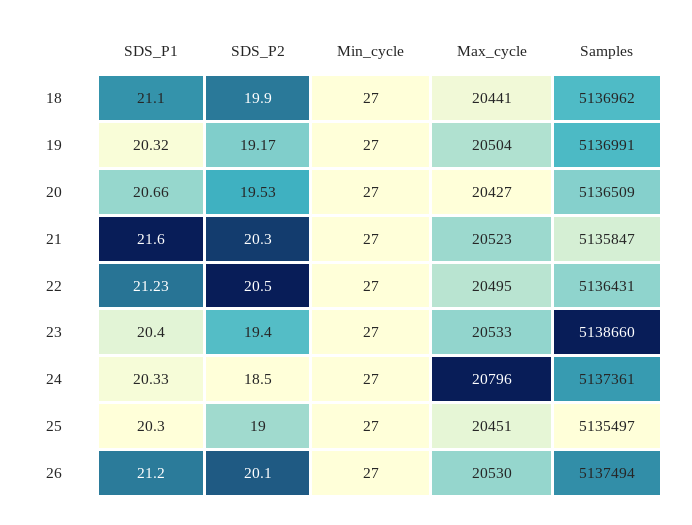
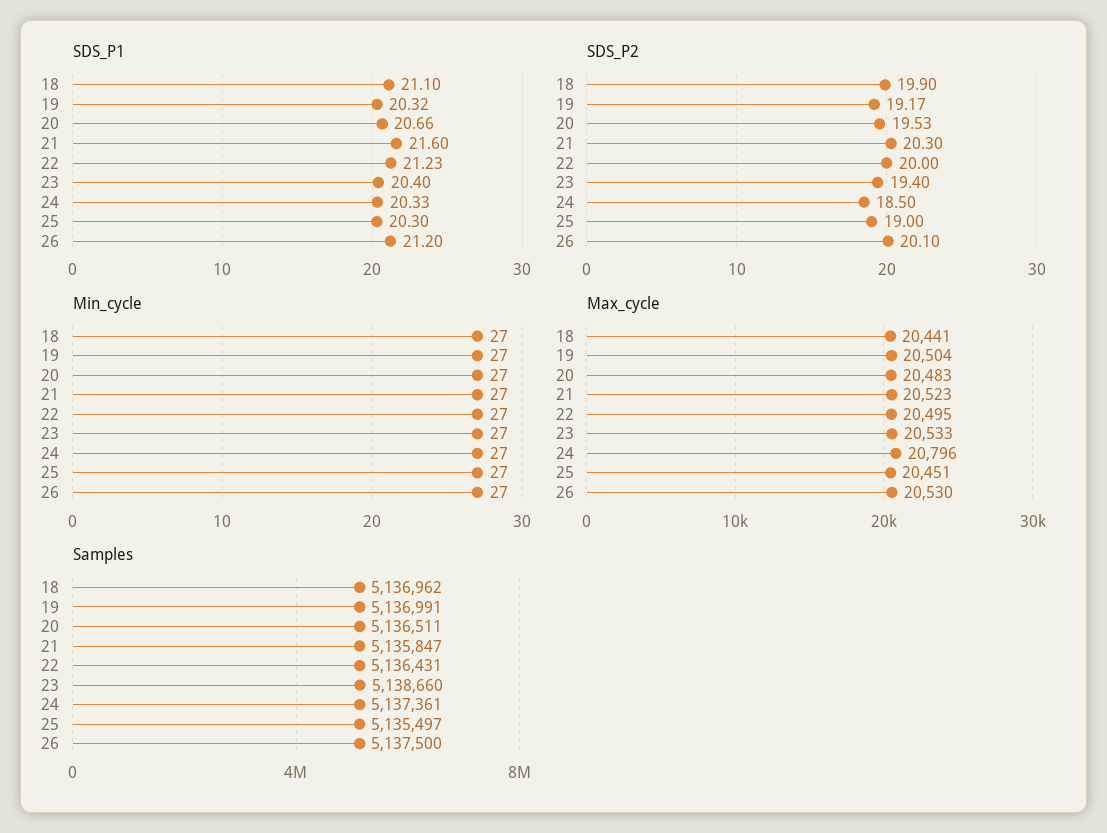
  {
    "SDS_P1": {
      "18": 21.1,
      "19": 20.32,
      "20": 20.66,
      "21": 21.6,
      "22": 21.23,
      "23": 20.4,
      "24": 20.33,
      "25": 20.3,
      "26": 21.2
    },
    "SDS_P2": {
      "18": 19.9,
      "19": 19.17,
      "20": 19.53,
      "21": 20.3,
-     "22": 20.5,
+     "22": 20,
      "23": 19.4,
      "24": 18.5,
      "25": 19,
      "26": 20.1
    },
    "Min_cycle": {
      "18": 27,
      "19": 27,
      "20": 27,
      "21": 27,
      "22": 27,
      "23": 27,
      "24": 27,
      "25": 27,
      "26": 27
    },
    "Max_cycle": {
      "18": 20441,
      "19": 20504,
-     "20": 20427,
+     "20": 20483,
      "21": 20523,
      "22": 20495,
      "23": 20533,
      "24": 20796,
      "25": 20451,
      "26": 20530
    },
    "Samples": {
      "18": 5136962,
      "19": 5136991,
-     "20": 5136509,
+     "20": 5136511,
      "21": 5135847,
      "22": 5136431,
      "23": 5138660,
      "24": 5137361,
      "25": 5135497,
-     "26": 5137494
+     "26": 5137500
    }
  }

